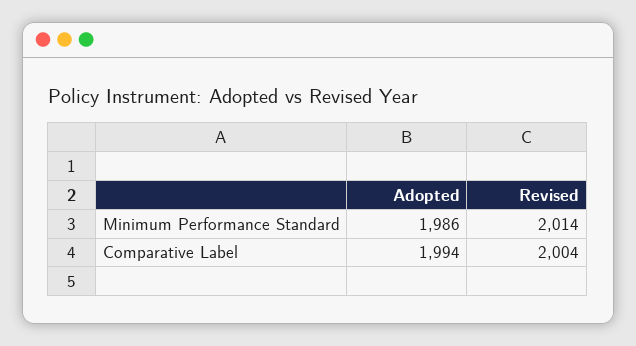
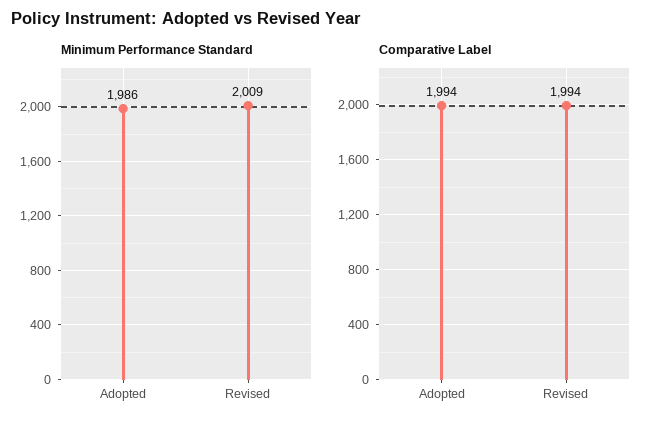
  {
    "Minimum Performance Standard": {
      "Adopted": 1986,
-     "Revised": 2014
+     "Revised": 2009
    },
    "Comparative Label": {
      "Adopted": 1994,
-     "Revised": 2004
+     "Revised": 1994
    }
  }

